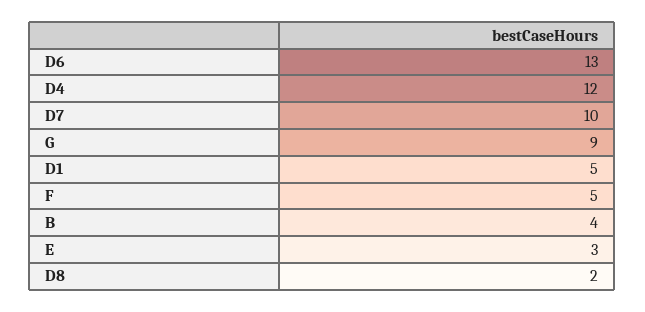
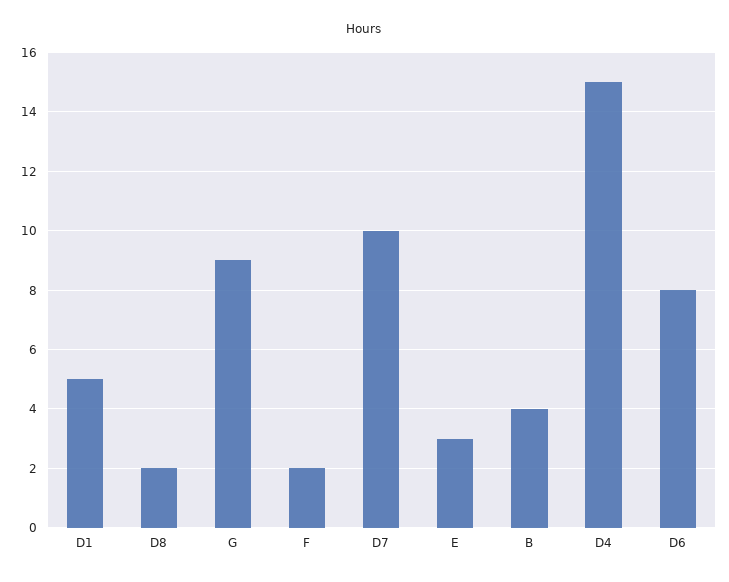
  {
-   "D6": 13,
+   "D6": 8,
-   "D4": 12,
+   "D4": 15,
    "D7": 10,
    "G": 9,
    "D1": 5,
-   "F": 5,
+   "F": 2,
    "B": 4,
    "E": 3,
    "D8": 2
  }

